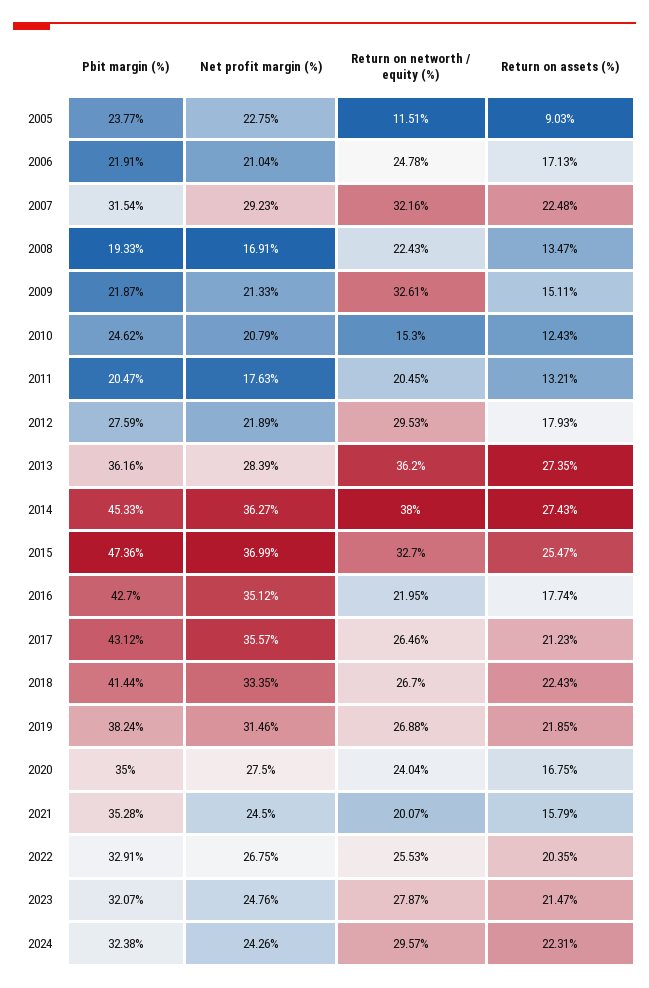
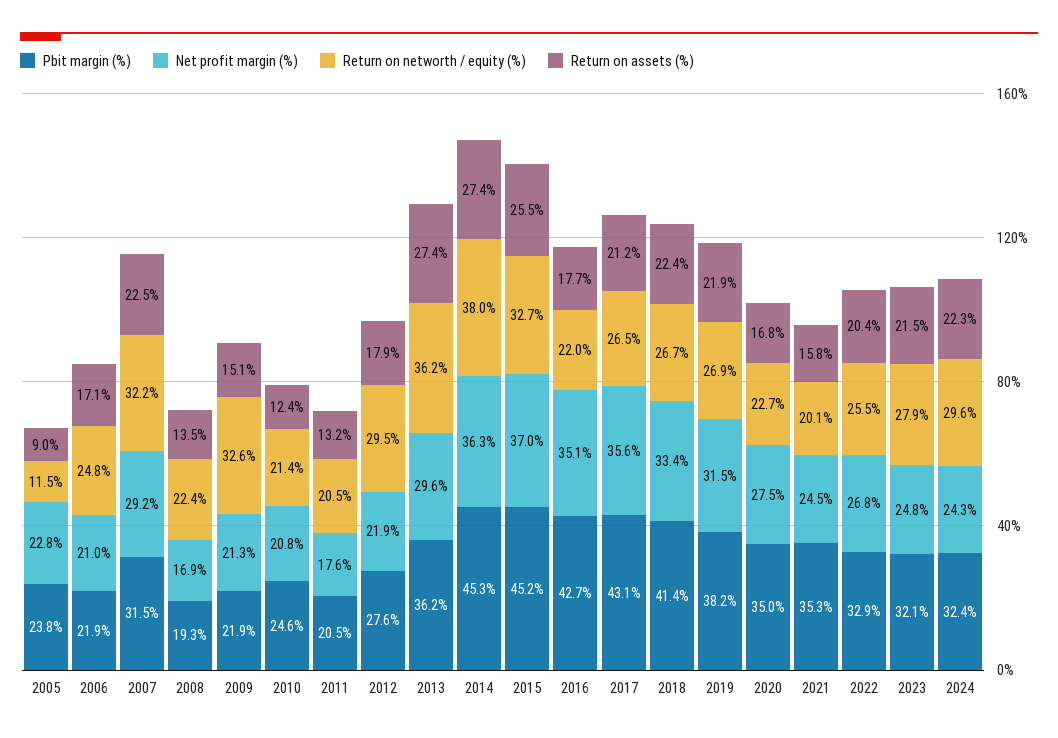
  {
    "Pbit margin (%)": {
      "2005": 23.77,
      "2006": 21.91,
      "2007": 31.54,
      "2008": 19.33,
      "2009": 21.87,
      "2010": 24.62,
      "2011": 20.47,
      "2012": 27.59,
      "2013": 36.16,
      "2014": 45.33,
-     "2015": 47.36,
+     "2015": 45.2,
      "2016": 42.7,
      "2017": 43.12,
      "2018": 41.44,
      "2019": 38.24,
      "2020": 35,
      "2021": 35.28,
      "2022": 32.91,
      "2023": 32.07,
      "2024": 32.38
    },
    "Net profit margin (%)": {
      "2005": 22.75,
      "2006": 21.04,
      "2007": 29.23,
      "2008": 16.91,
      "2009": 21.33,
      "2010": 20.79,
      "2011": 17.63,
      "2012": 21.89,
-     "2013": 28.39,
+     "2013": 29.6,
      "2014": 36.27,
      "2015": 36.99,
      "2016": 35.12,
      "2017": 35.57,
      "2018": 33.35,
      "2019": 31.46,
      "2020": 27.5,
      "2021": 24.5,
      "2022": 26.75,
      "2023": 24.76,
      "2024": 24.26
    },
    "Return on networth / equity (%)": {
      "2005": 11.51,
      "2006": 24.78,
      "2007": 32.16,
      "2008": 22.43,
      "2009": 32.61,
-     "2010": 15.3,
+     "2010": 21.4,
      "2011": 20.45,
      "2012": 29.53,
      "2013": 36.2,
      "2014": 38,
      "2015": 32.7,
      "2016": 21.95,
      "2017": 26.46,
      "2018": 26.7,
      "2019": 26.88,
-     "2020": 24.04,
+     "2020": 22.7,
      "2021": 20.07,
      "2022": 25.53,
      "2023": 27.87,
      "2024": 29.57
    },
    "Return on assets (%)": {
      "2005": 9.03,
      "2006": 17.13,
      "2007": 22.48,
      "2008": 13.47,
      "2009": 15.11,
      "2010": 12.43,
      "2011": 13.21,
      "2012": 17.93,
      "2013": 27.35,
      "2014": 27.43,
      "2015": 25.47,
      "2016": 17.74,
      "2017": 21.23,
      "2018": 22.43,
      "2019": 21.85,
      "2020": 16.75,
      "2021": 15.79,
      "2022": 20.35,
      "2023": 21.47,
      "2024": 22.31
    }
  }

